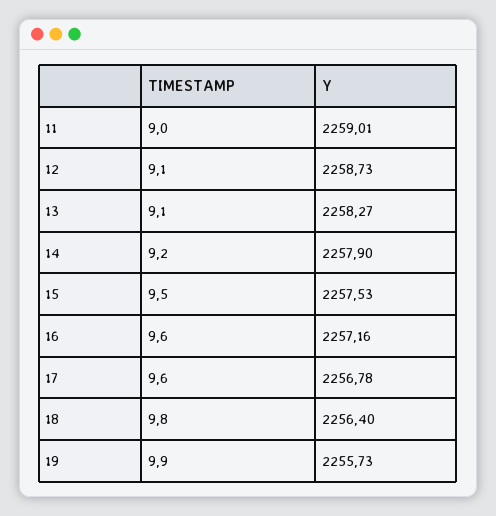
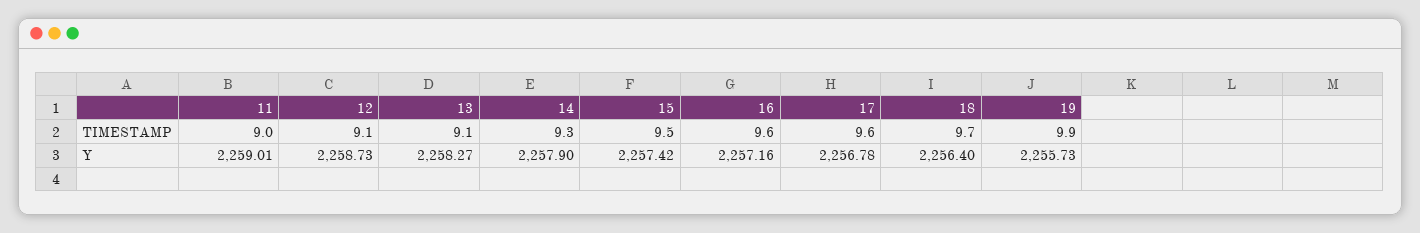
  {
    "TIMESTAMP": {
      "11": 9,
      "12": 9.1,
      "13": 9.1,
-     "14": 9.2,
+     "14": 9.3,
      "15": 9.5,
      "16": 9.6,
      "17": 9.6,
-     "18": 9.8,
+     "18": 9.7,
      "19": 9.9
    },
    "Y": {
      "11": 2259.01,
      "12": 2258.73,
      "13": 2258.27,
      "14": 2257.9,
-     "15": 2257.53,
+     "15": 2257.42,
      "16": 2257.16,
      "17": 2256.78,
      "18": 2256.4,
      "19": 2255.73
    }
  }

